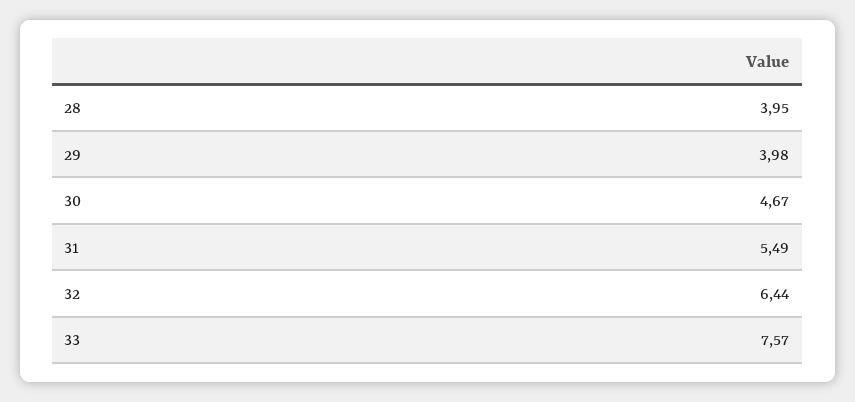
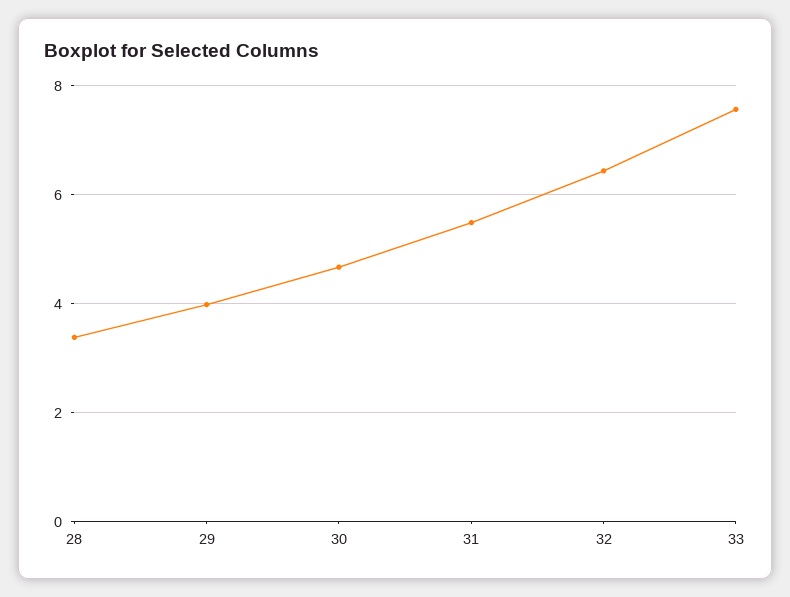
  {
-   "28": 3.95,
+   "28": 3.4,
    "29": 3.98,
    "30": 4.67,
    "31": 5.49,
    "32": 6.44,
    "33": 7.57
  }

